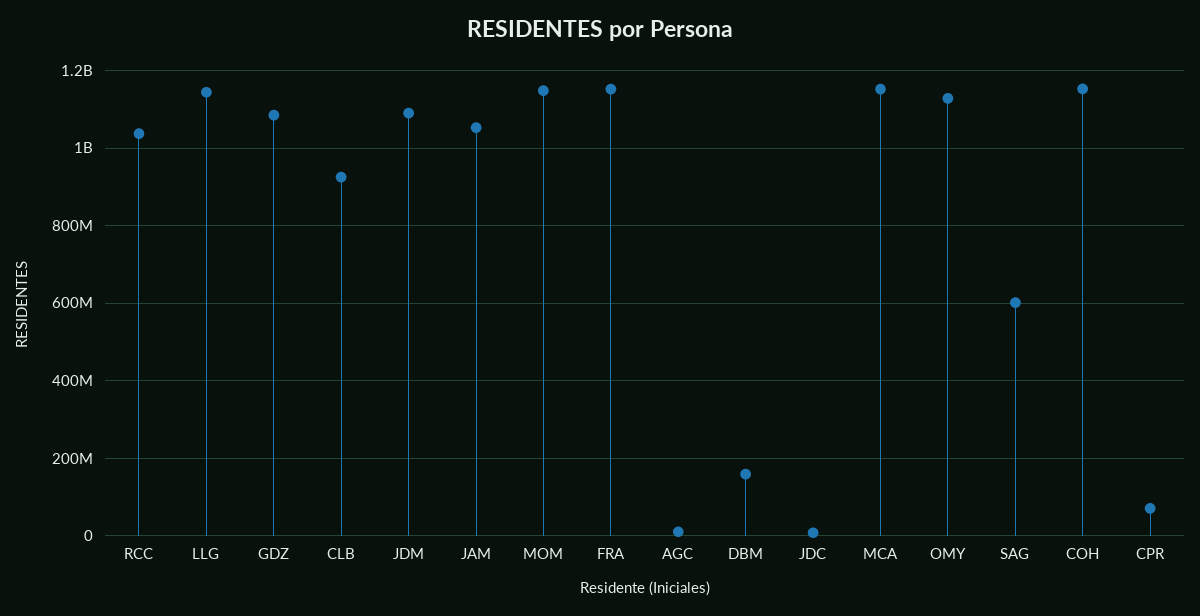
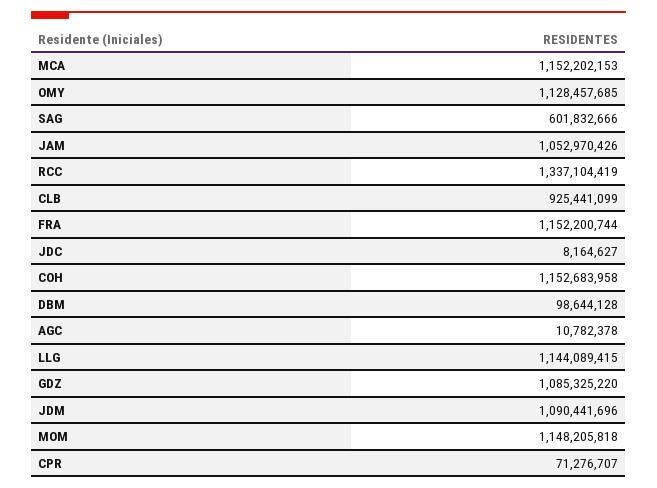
  {
-   "RCC": 1040000000,
+   "RCC": 1337104419,
    "LLG": 1144089415,
    "GDZ": 1085325220,
    "CLB": 925441099,
    "JDM": 1090441696,
    "JAM": 1052970426,
    "MOM": 1148205818,
    "FRA": 1152200744,
    "AGC": 10782378,
-   "DBM": 160000000,
+   "DBM": 98644128,
    "JDC": 8164627,
    "MCA": 1152202153,
    "OMY": 1128457685,
    "SAG": 601832666,
    "COH": 1152683958,
    "CPR": 71276707
  }

